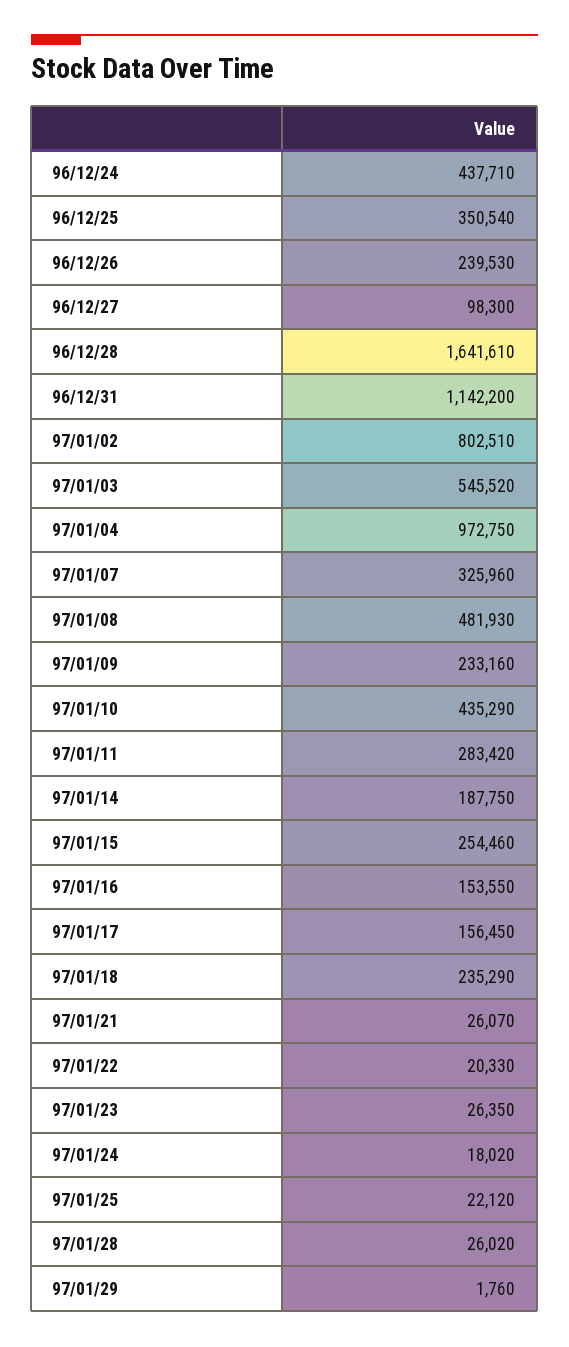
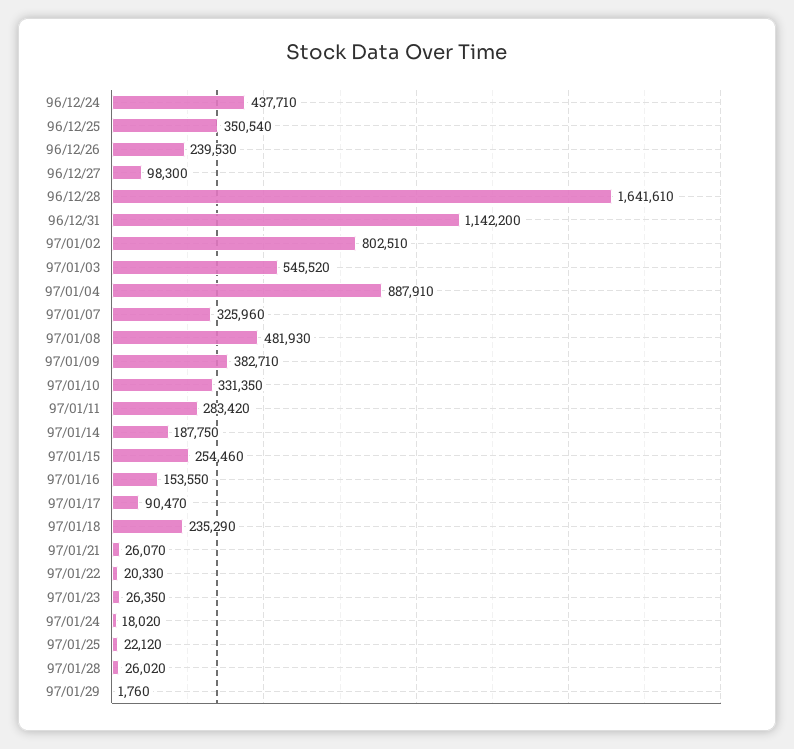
  {
    "96/12/24": 437710,
    "96/12/25": 350540,
    "96/12/26": 239530,
    "96/12/27": 98300,
    "96/12/28": 1641610,
    "96/12/31": 1142200,
    "97/01/02": 802510,
    "97/01/03": 545520,
-   "97/01/04": 972750,
+   "97/01/04": 887910,
    "97/01/07": 325960,
    "97/01/08": 481930,
-   "97/01/09": 233160,
+   "97/01/09": 382710,
-   "97/01/10": 435290,
+   "97/01/10": 331350,
    "97/01/11": 283420,
    "97/01/14": 187750,
    "97/01/15": 254460,
    "97/01/16": 153550,
-   "97/01/17": 156450,
+   "97/01/17": 90470,
    "97/01/18": 235290,
    "97/01/21": 26070,
    "97/01/22": 20330,
    "97/01/23": 26350,
    "97/01/24": 18020,
    "97/01/25": 22120,
    "97/01/28": 26020,
    "97/01/29": 1760
  }

